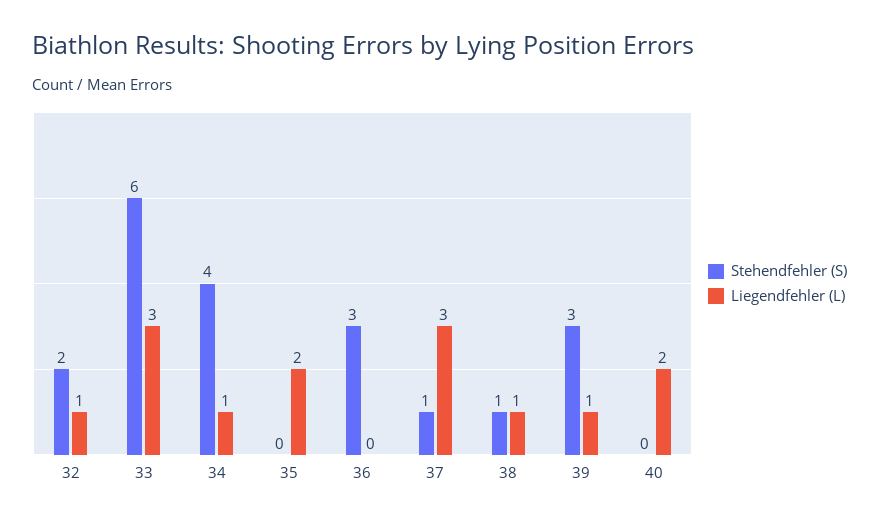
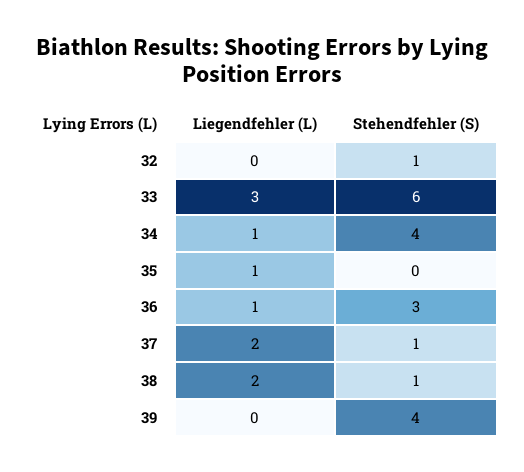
  {
    "Stehendfehler (S)": {
-     "32": 2,
+     "32": 1,
      "33": 6,
      "34": 4,
      "35": 0,
      "36": 3,
      "37": 1,
      "38": 1,
-     "39": 3,
+     "39": 4
-     "40": 0
    },
    "Liegendfehler (L)": {
-     "32": 1,
+     "32": 0,
      "33": 3,
      "34": 1,
-     "35": 2,
+     "35": 1,
-     "36": 0,
+     "36": 1,
-     "37": 3,
+     "37": 2,
-     "38": 1,
+     "38": 2,
-     "39": 1,
+     "39": 0
-     "40": 2
    }
  }

